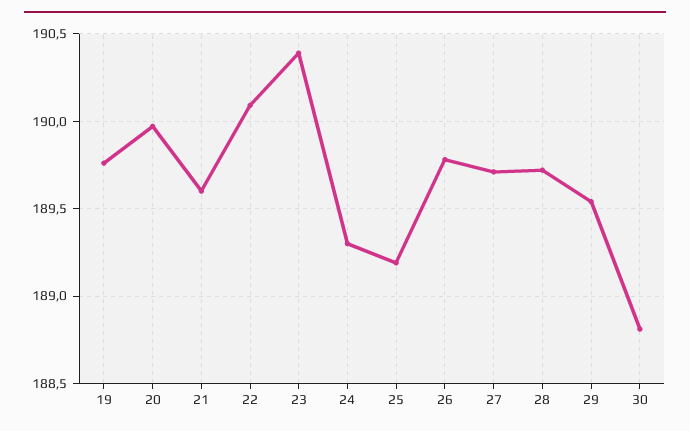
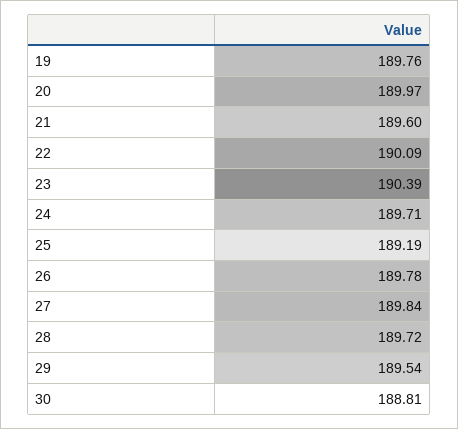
  {
    "19": 189.76,
    "20": 189.97,
    "21": 189.6,
    "22": 190.09,
    "23": 190.39,
-   "24": 189.3,
+   "24": 189.71,
    "25": 189.19,
    "26": 189.78,
-   "27": 189.7,
+   "27": 189.84,
    "28": 189.72,
    "29": 189.54,
    "30": 188.81
  }

